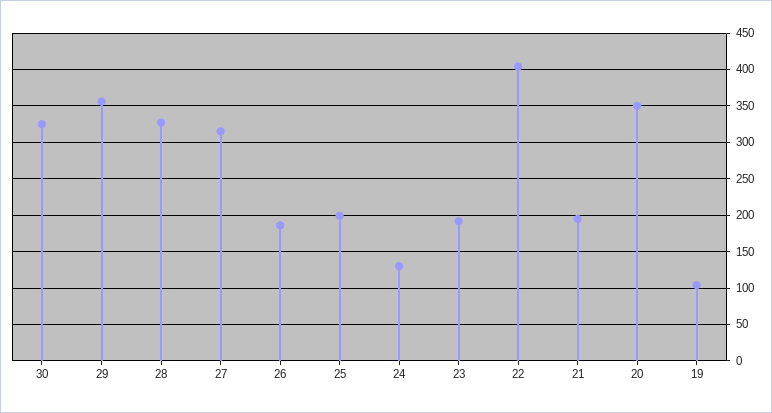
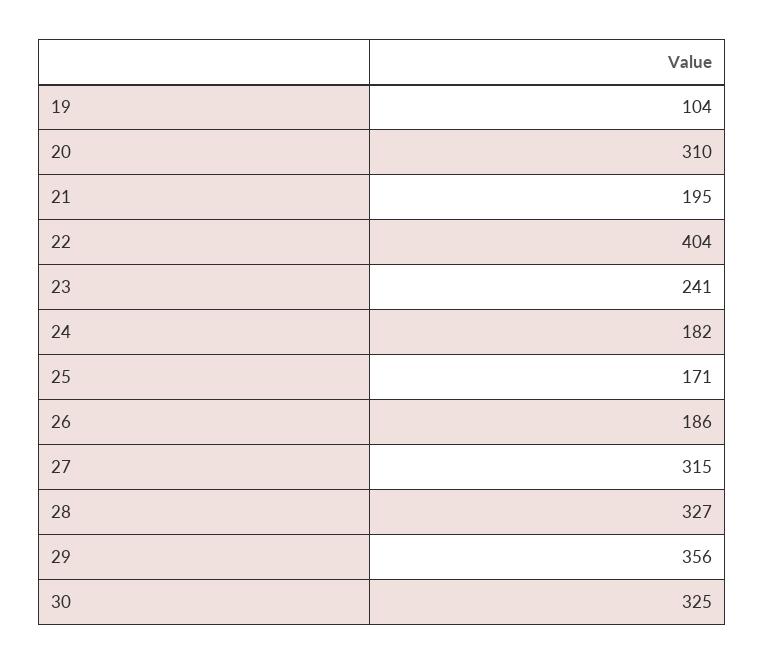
  {
    "30": 325,
    "29": 356,
    "28": 327,
    "27": 315,
    "26": 186,
-   "25": 200,
+   "25": 171,
-   "24": 130,
+   "24": 182,
-   "23": 190,
+   "23": 241,
    "22": 404,
    "21": 195,
-   "20": 350,
+   "20": 310,
    "19": 104
  }

